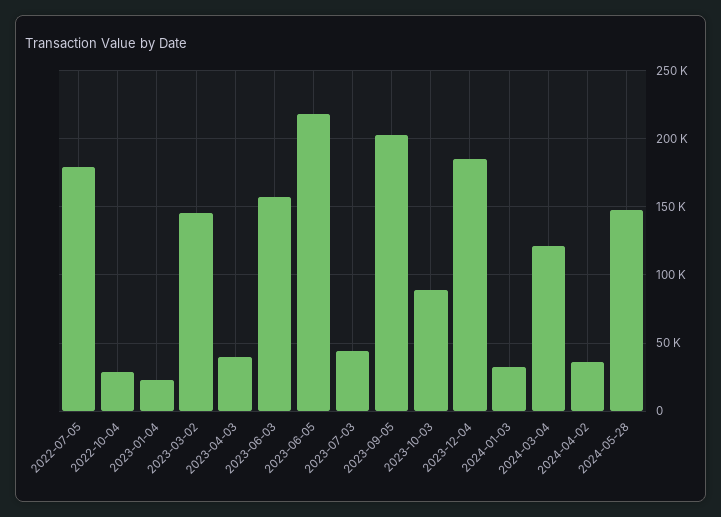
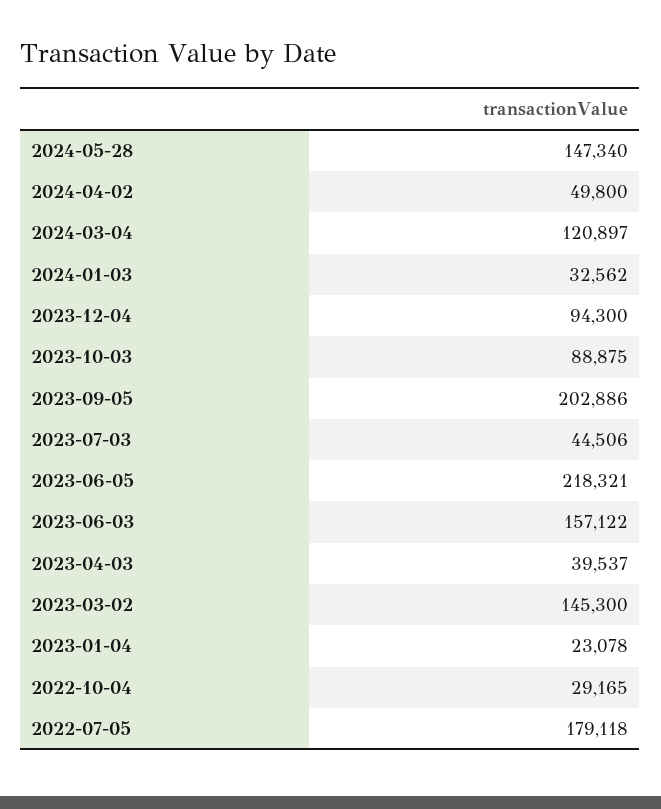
  {
    "2022-07-05": 179118,
    "2022-10-04": 29165,
    "2023-01-04": 23078,
    "2023-03-02": 145300,
    "2023-04-03": 39537,
    "2023-06-03": 157122,
    "2023-06-05": 218321,
    "2023-07-03": 44506,
    "2023-09-05": 202886,
    "2023-10-03": 88875,
-   "2023-12-04": 185000,
+   "2023-12-04": 94300,
    "2024-01-03": 32562,
    "2024-03-04": 120897,
-   "2024-04-02": 35000,
+   "2024-04-02": 49800,
    "2024-05-28": 147340
  }

